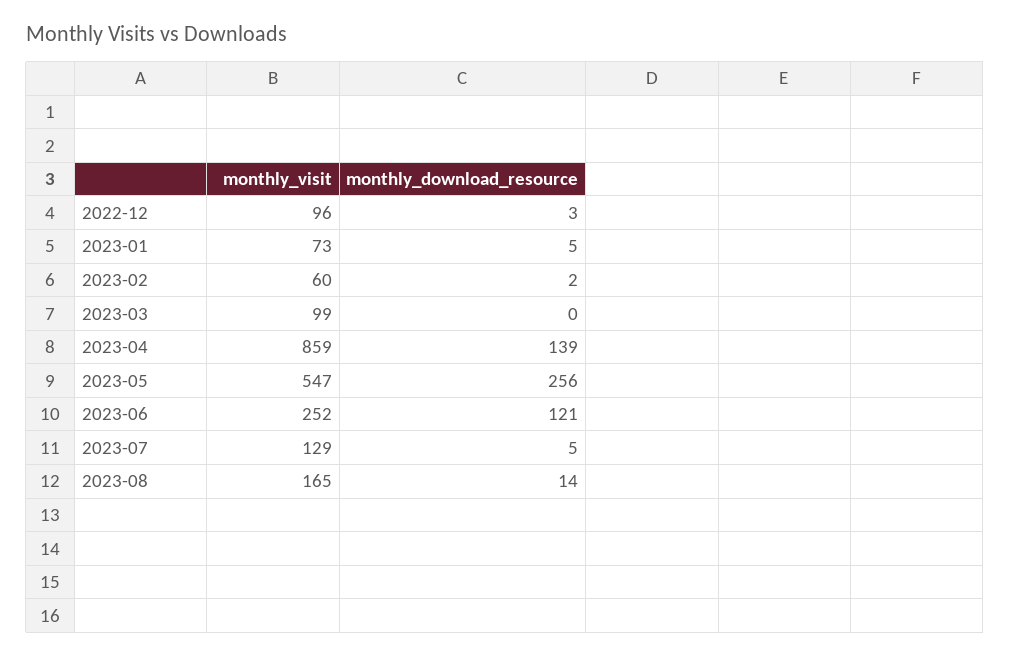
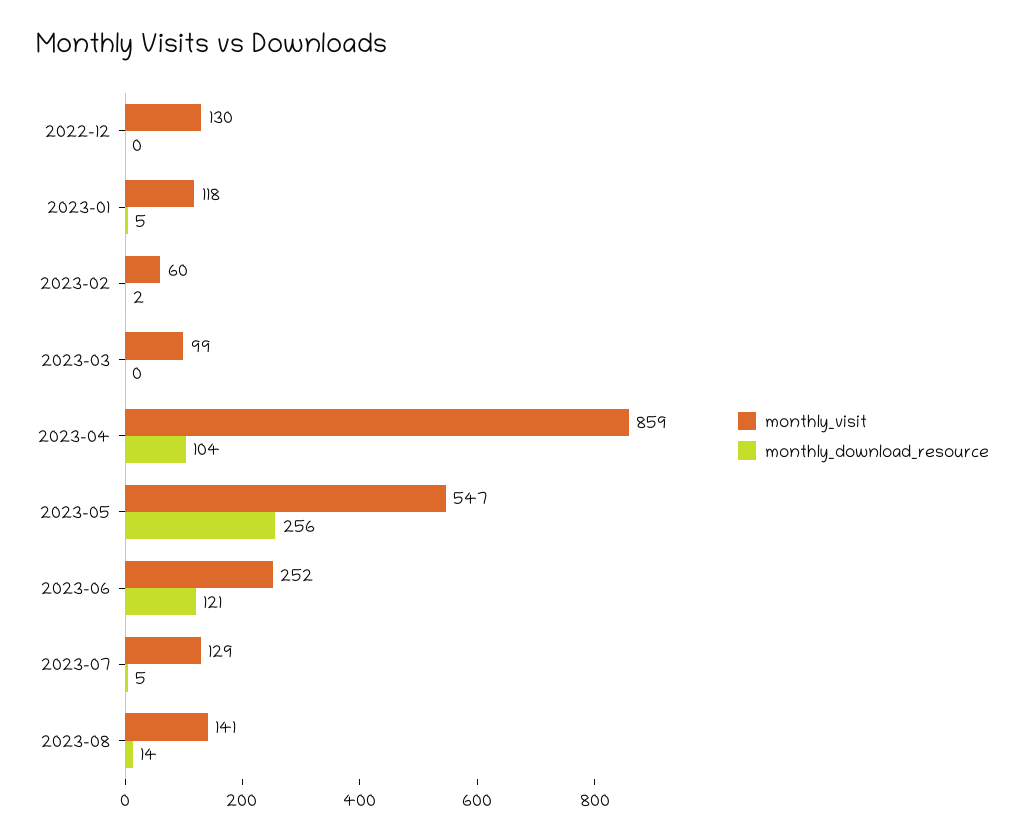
  {
    "monthly_visit": {
-     "2022-12": 96,
+     "2022-12": 130,
-     "2023-01": 73,
+     "2023-01": 118,
      "2023-02": 60,
      "2023-03": 99,
      "2023-04": 859,
      "2023-05": 547,
      "2023-06": 252,
      "2023-07": 129,
-     "2023-08": 165
+     "2023-08": 141
    },
    "monthly_download_resource": {
-     "2022-12": 3,
+     "2022-12": 0,
      "2023-01": 5,
      "2023-02": 2,
      "2023-03": 0,
-     "2023-04": 139,
+     "2023-04": 104,
      "2023-05": 256,
      "2023-06": 121,
      "2023-07": 5,
      "2023-08": 14
    }
  }

